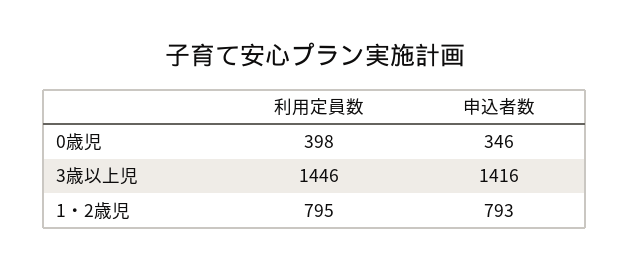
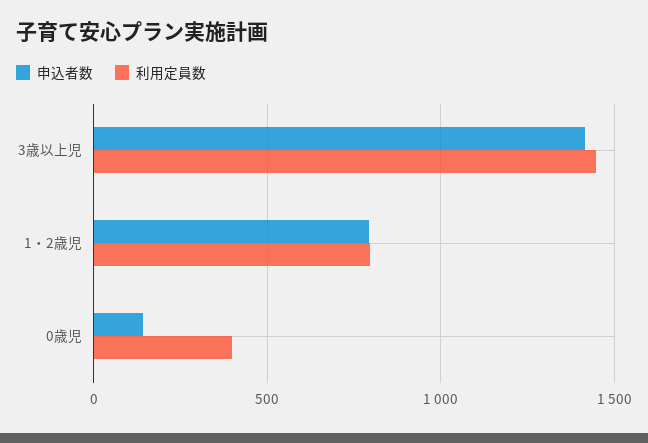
  {
    "利用定員数": {
      "0歳児": 398,
      "3歳以上児": 1446,
      "1・2歳児": 795
    },
    "申込者数": {
-     "0歳児": 346,
+     "0歳児": 150,
      "3歳以上児": 1416,
      "1・2歳児": 793
    }
  }

